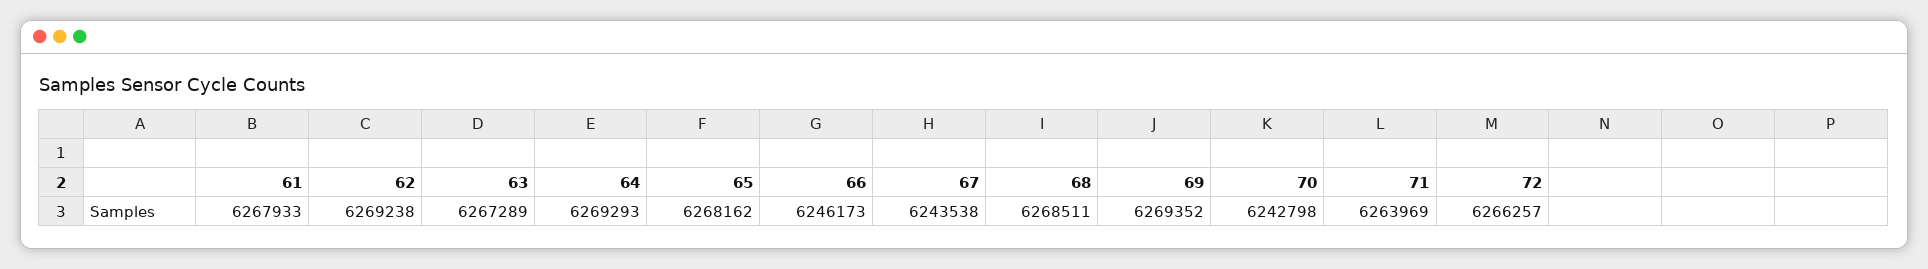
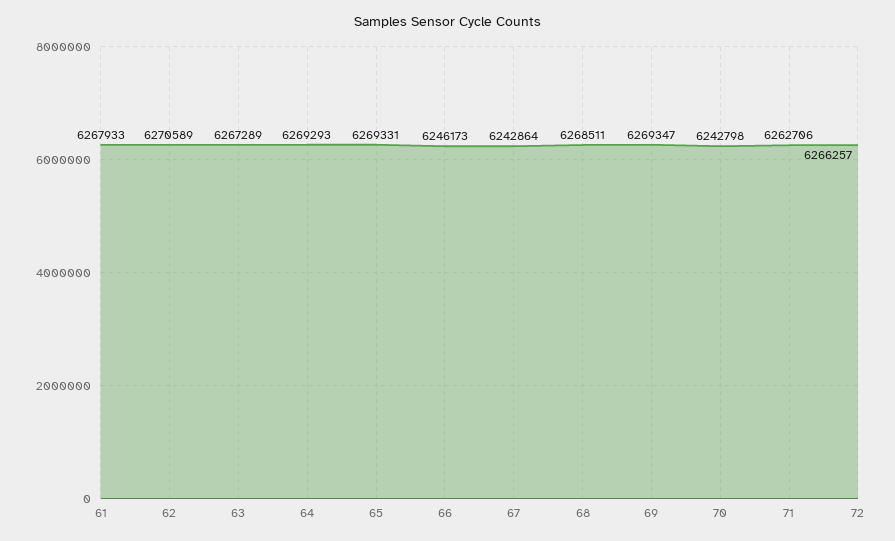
  {
    "61": 6267933,
-   "62": 6269238,
+   "62": 6270589,
    "63": 6267289,
    "64": 6269293,
-   "65": 6268162,
+   "65": 6269331,
    "66": 6246173,
-   "67": 6243538,
+   "67": 6242864,
    "68": 6268511,
-   "69": 6269352,
+   "69": 6269347,
    "70": 6242798,
-   "71": 6263969,
+   "71": 6262706,
    "72": 6266257
  }

